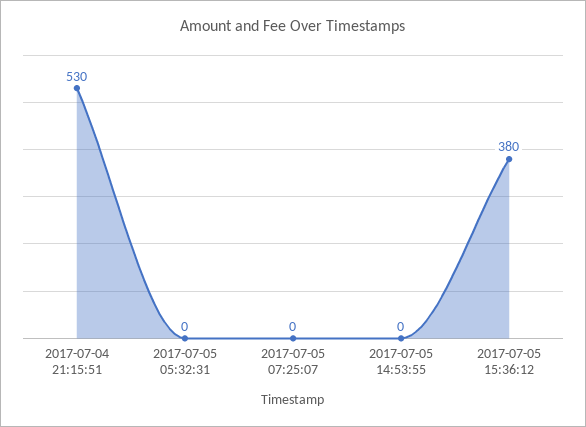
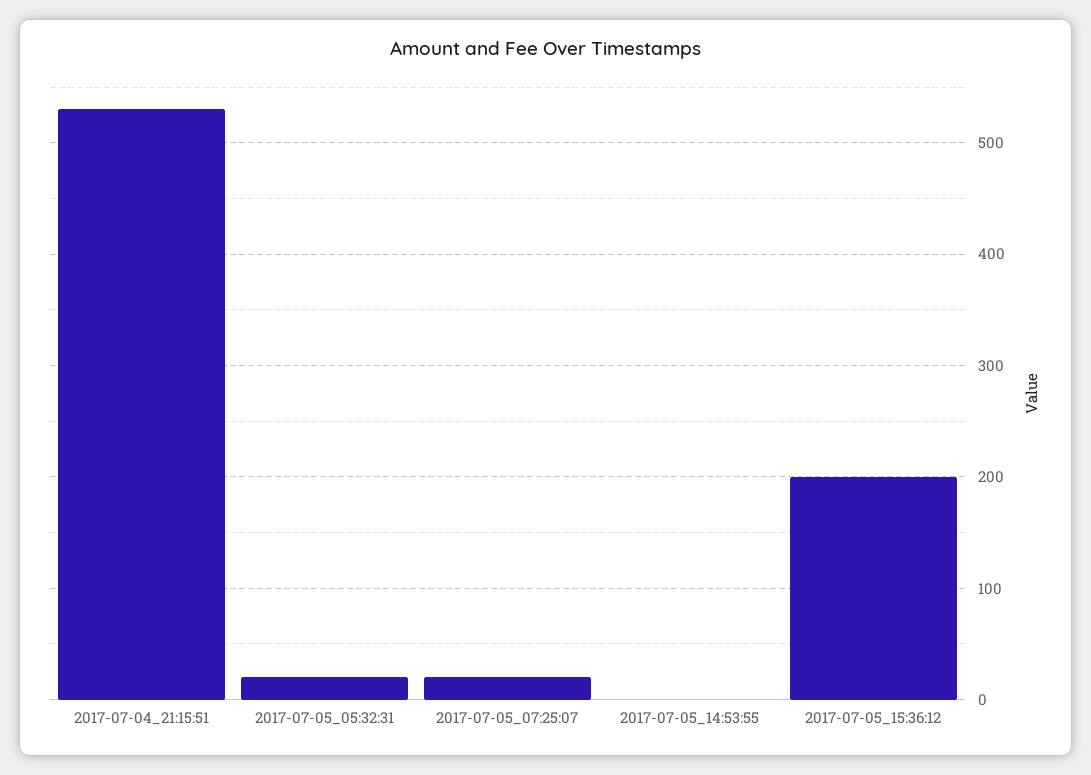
  {
    "2017-07-04 21:15:51": 530,
-   "2017-07-05 05:32:31": 0,
+   "2017-07-05 05:32:31": 20,
-   "2017-07-05 07:25:07": 0,
+   "2017-07-05 07:25:07": 20,
    "2017-07-05 14:53:55": 0,
-   "2017-07-05 15:36:12": 380
+   "2017-07-05 15:36:12": 200
  }

